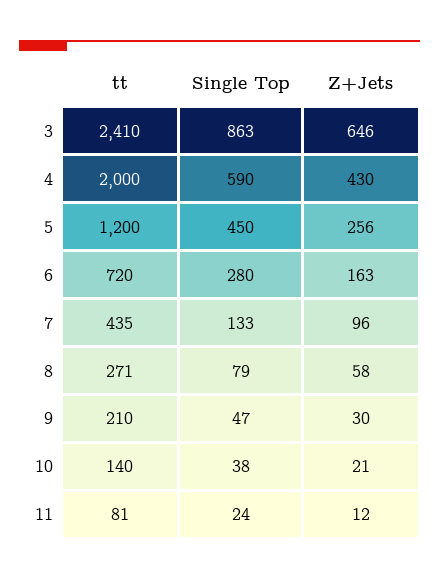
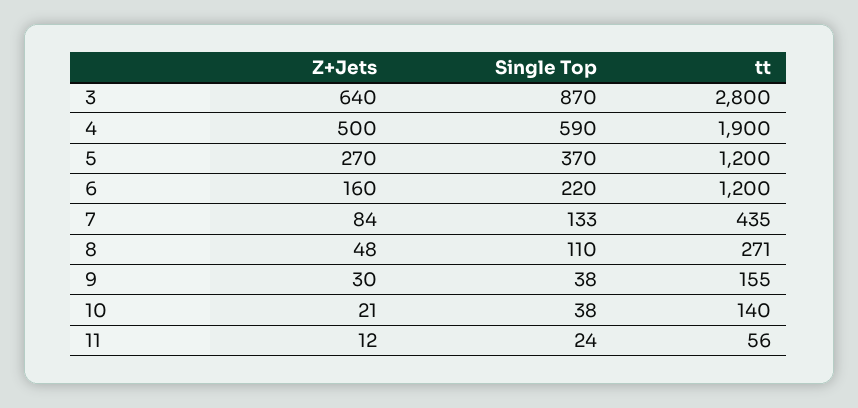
  {
    "tt": {
-     "3": 2410,
+     "3": 2800,
-     "4": 2000,
+     "4": 1900,
      "5": 1200,
-     "6": 720,
+     "6": 1200,
      "7": 435,
      "8": 271,
-     "9": 210,
+     "9": 155,
      "10": 140,
-     "11": 81
+     "11": 56
    },
    "Single Top": {
-     "3": 863,
+     "3": 870,
      "4": 590,
-     "5": 450,
+     "5": 370,
-     "6": 280,
+     "6": 220,
      "7": 133,
-     "8": 79,
+     "8": 110,
-     "9": 47,
+     "9": 38,
      "10": 38,
      "11": 24
    },
    "Z+Jets": {
-     "3": 646,
+     "3": 640,
-     "4": 430,
+     "4": 500,
-     "5": 256,
+     "5": 270,
-     "6": 163,
+     "6": 160,
-     "7": 96,
+     "7": 84,
-     "8": 58,
+     "8": 48,
      "9": 30,
      "10": 21,
      "11": 12
    }
  }

